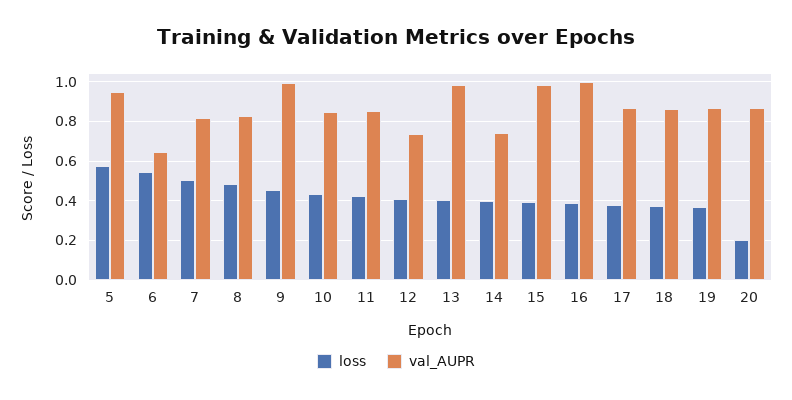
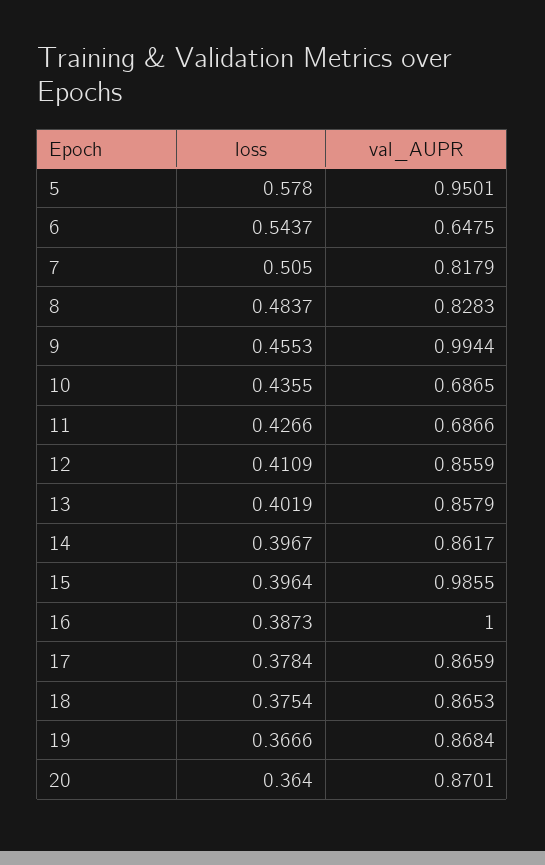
  {
    "loss": {
      "5": 0.578,
      "6": 0.5437,
      "7": 0.505,
      "8": 0.4837,
      "9": 0.4553,
      "10": 0.4355,
      "11": 0.4266,
      "12": 0.4109,
      "13": 0.4019,
      "14": 0.3967,
      "15": 0.3964,
      "16": 0.3873,
      "17": 0.3784,
      "18": 0.3754,
      "19": 0.3666,
-     "20": 0.2
+     "20": 0.364
    },
    "val_AUPR": {
      "5": 0.9501,
      "6": 0.6475,
      "7": 0.8179,
      "8": 0.8283,
      "9": 0.9944,
-     "10": 0.85,
+     "10": 0.6865,
-     "11": 0.85,
+     "11": 0.6866,
-     "12": 0.75,
+     "12": 0.8559,
-     "13": 1,
+     "13": 0.8579,
-     "14": 0.75,
+     "14": 0.8617,
      "15": 0.9855,
      "16": 1,
      "17": 0.8659,
      "18": 0.8653,
      "19": 0.8684,
      "20": 0.8701
    }
  }

